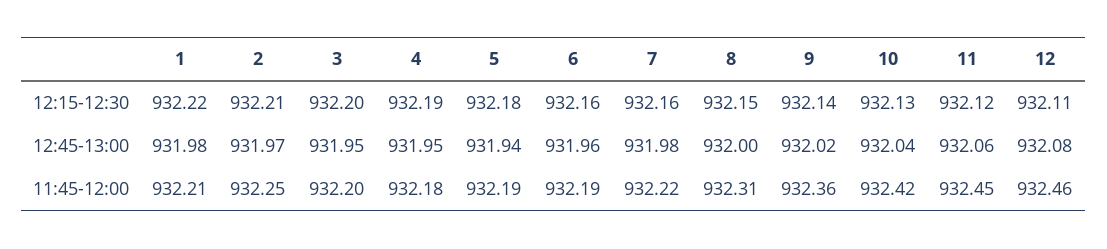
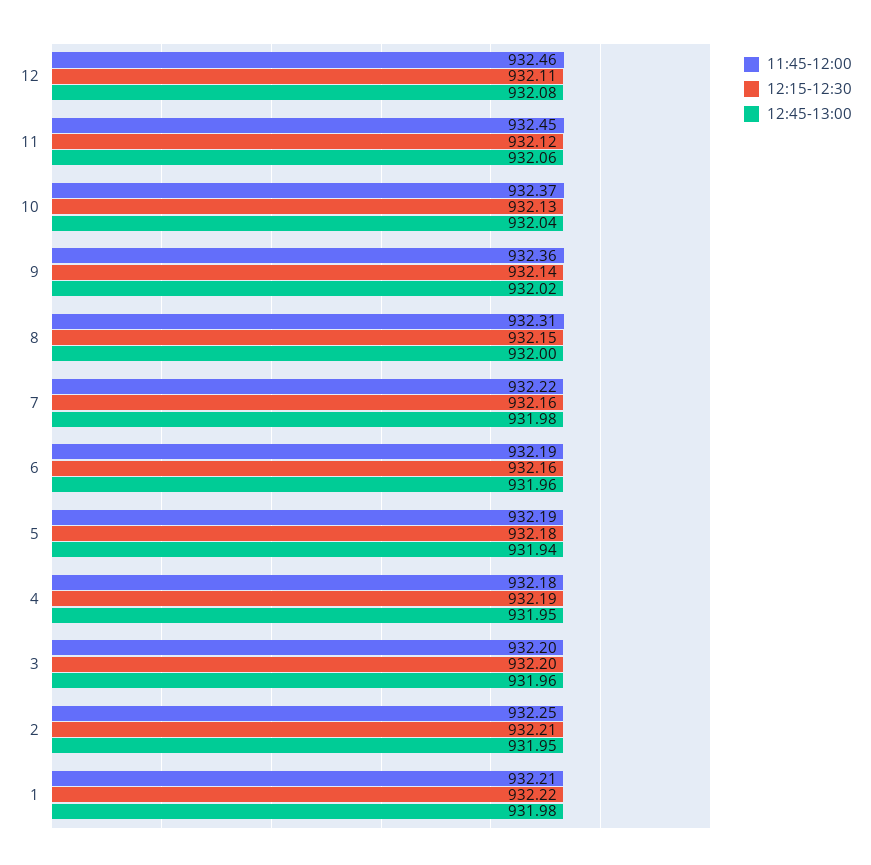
  {
    "12:15-12:30": {
      "1": 932.22,
      "2": 932.21,
      "3": 932.2,
      "4": 932.19,
      "5": 932.18,
      "6": 932.16,
      "7": 932.16,
      "8": 932.15,
      "9": 932.14,
      "10": 932.13,
      "11": 932.12,
      "12": 932.11
    },
    "12:45-13:00": {
      "1": 931.98,
-     "2": 931.97,
+     "2": 931.95,
-     "3": 931.95,
+     "3": 931.96,
      "4": 931.95,
      "5": 931.94,
      "6": 931.96,
      "7": 931.98,
      "8": 932,
      "9": 932.02,
      "10": 932.04,
      "11": 932.06,
      "12": 932.08
    },
    "11:45-12:00": {
      "1": 932.21,
      "2": 932.25,
      "3": 932.2,
      "4": 932.18,
      "5": 932.19,
      "6": 932.19,
      "7": 932.22,
      "8": 932.31,
      "9": 932.36,
-     "10": 932.42,
+     "10": 932.37,
      "11": 932.45,
      "12": 932.46
    }
  }

